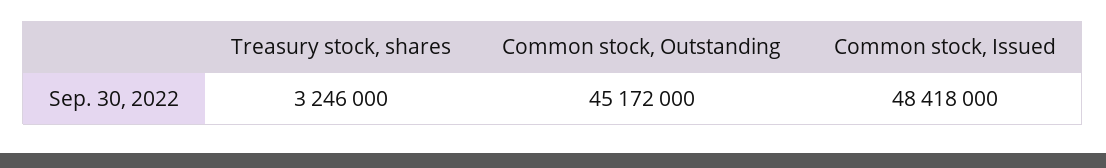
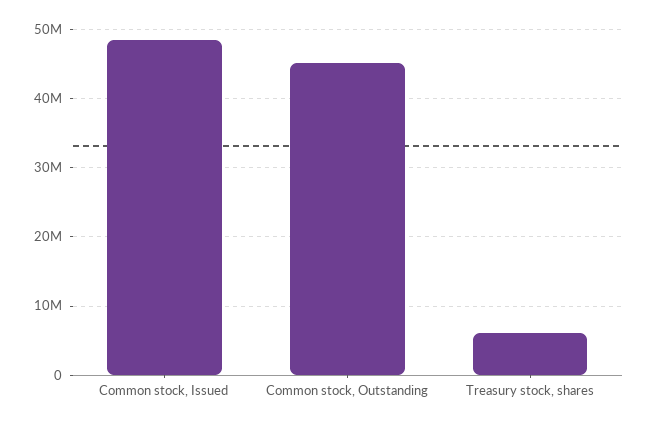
  {
-   "Treasury stock, shares": 3246000,
+   "Treasury stock, shares": 6000000,
    "Common stock, Outstanding": 45172000,
    "Common stock, Issued": 48418000
  }

